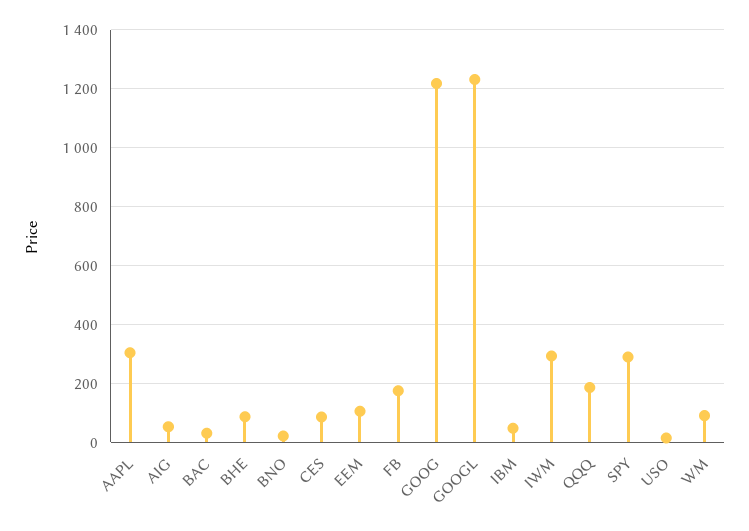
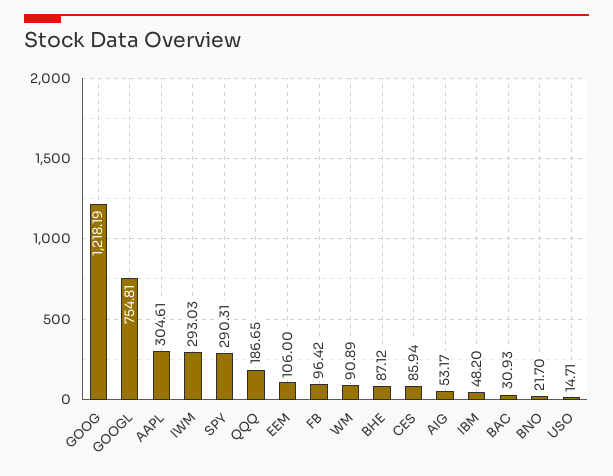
  {
    "AAPL": 304.61,
    "AIG": 53.17,
    "BAC": 30.93,
    "BHE": 87.12,
    "BNO": 21.7,
    "CES": 85.94,
    "EEM": 106,
-   "FB": 175,
+   "FB": 96.42,
    "GOOG": 1218.19,
-   "GOOGL": 1225,
+   "GOOGL": 754.81,
    "IBM": 48.2,
    "IWM": 293.03,
    "QQQ": 186.65,
    "SPY": 290.31,
    "USO": 14.71,
    "WM": 90.89
  }

